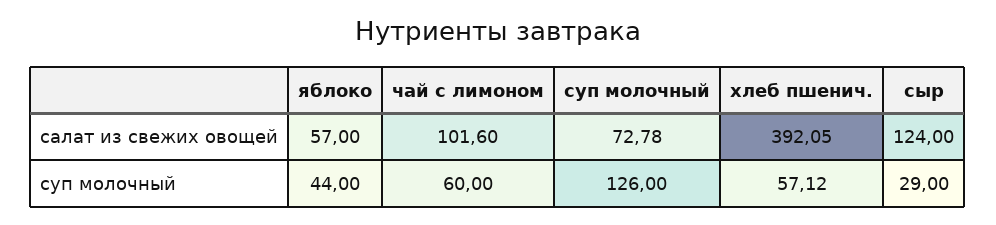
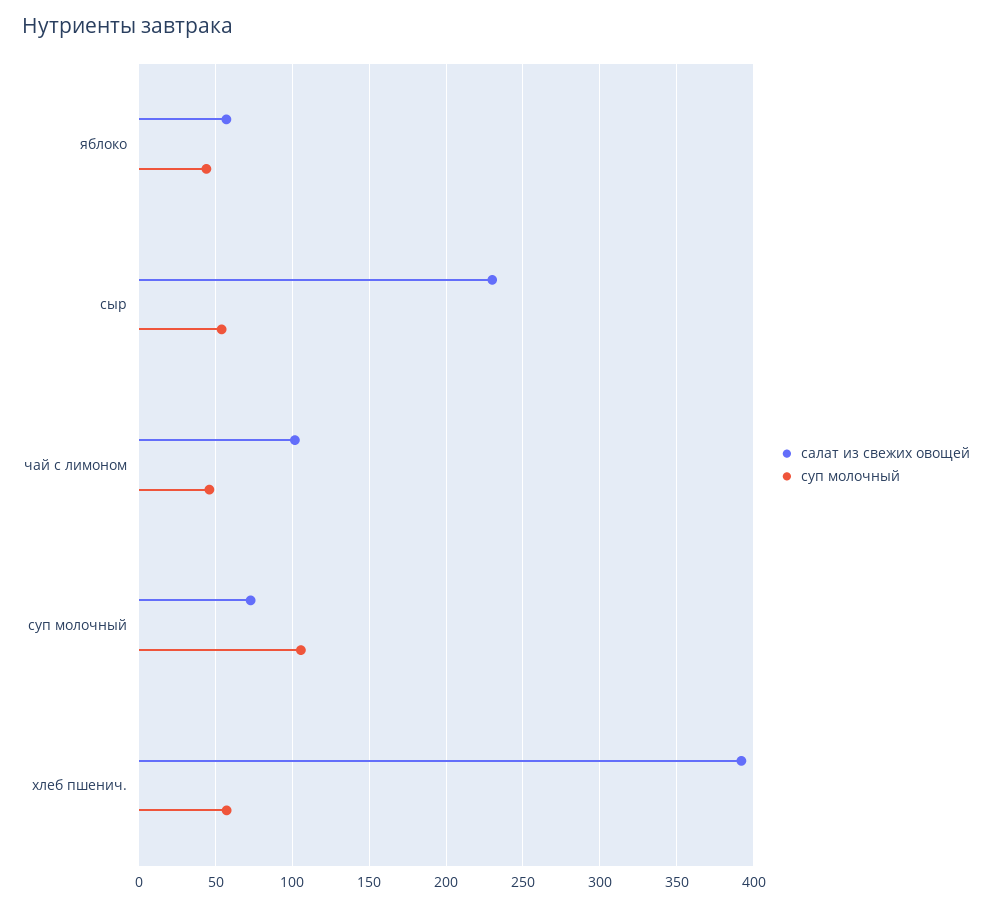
  {
    "салат из свежих овощей": {
      "яблоко": 57,
      "чай с лимоном": 101.6,
      "суп молочный": 72.78,
      "хлеб пшенич.": 392.05,
-     "сыр": 124
+     "сыр": 230
    },
    "суп молочный": {
      "яблоко": 44,
-     "чай с лимоном": 60,
+     "чай с лимоном": 45,
-     "суп молочный": 126,
+     "суп молочный": 105,
      "хлеб пшенич.": 57.12,
-     "сыр": 29
+     "сыр": 55
    }
  }

